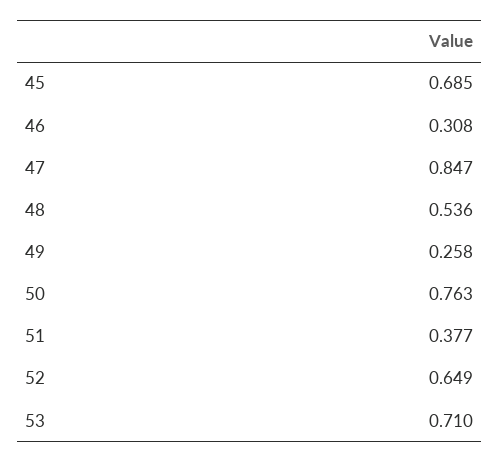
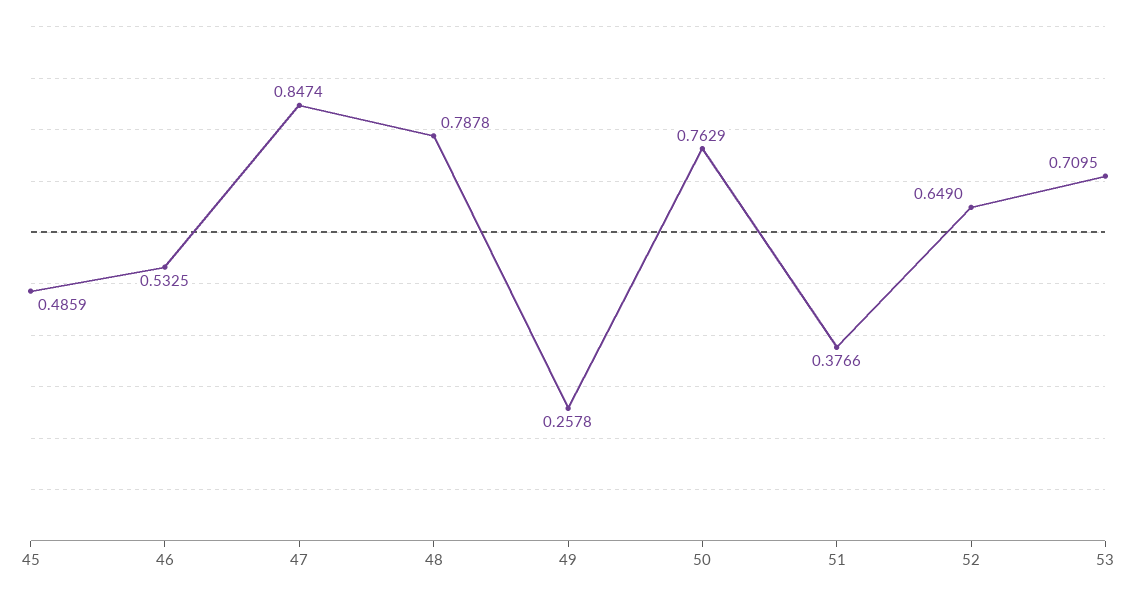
  {
-   "45": 0.685,
+   "45": 0.4859,
-   "46": 0.308,
+   "46": 0.5325,
    "47": 0.8474,
-   "48": 0.536,
+   "48": 0.7878,
    "49": 0.2578,
    "50": 0.7629,
    "51": 0.3766,
    "52": 0.649,
    "53": 0.7095
  }

